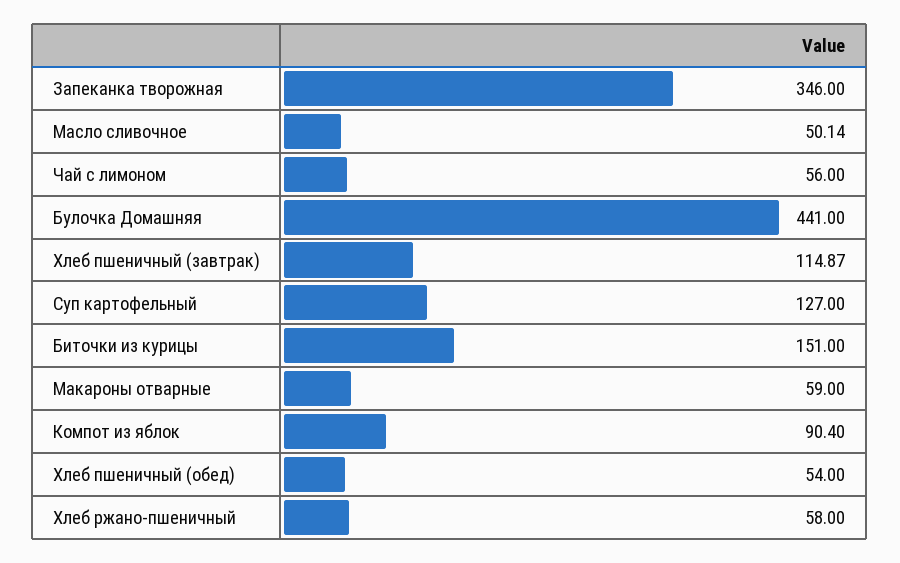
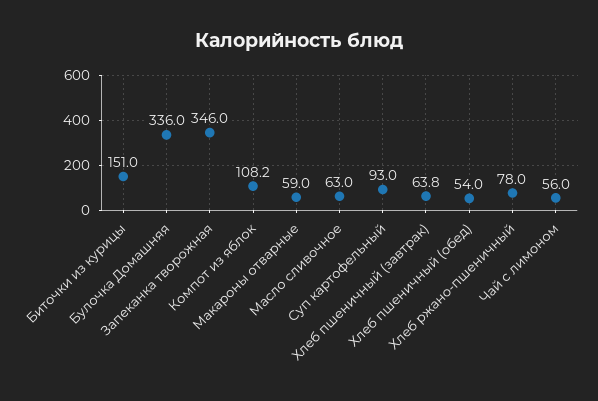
  {
    "Запеканка творожная": 346,
-   "Масло сливочное": 50.14,
+   "Масло сливочное": 63,
    "Чай с лимоном": 56,
-   "Булочка Домашняя": 441,
+   "Булочка Домашняя": 336,
-   "Хлеб пшеничный (завтрак)": 114.87,
+   "Хлеб пшеничный (завтрак)": 63.8,
-   "Суп картофельный": 127,
+   "Суп картофельный": 93,
    "Биточки из курицы": 151,
    "Макароны отварные": 59,
-   "Компот из яблок": 90.4,
+   "Компот из яблок": 108.2,
    "Хлеб пшеничный (обед)": 54,
-   "Хлеб ржано-пшеничный": 58
+   "Хлеб ржано-пшеничный": 78
  }

